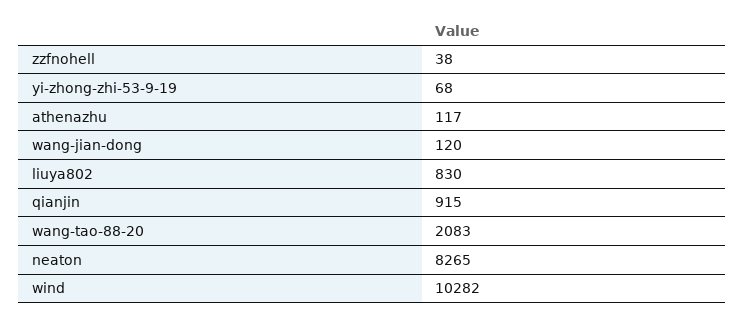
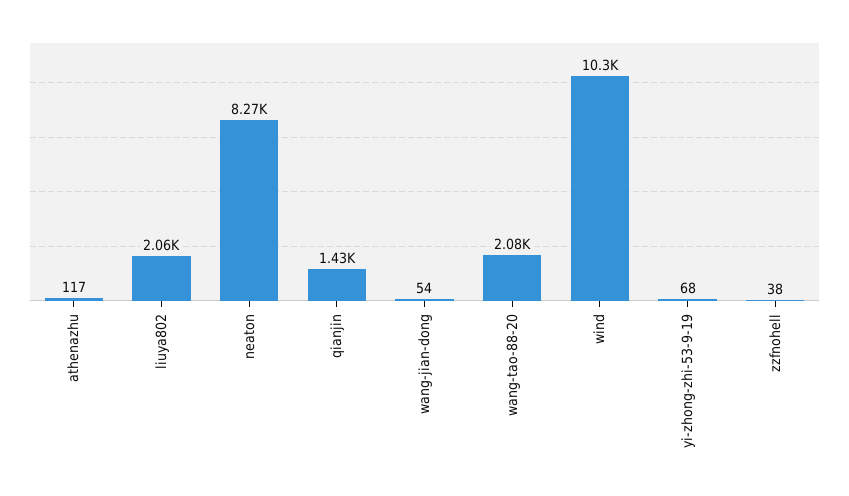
  {
    "zzfnohell": 38,
    "yi-zhong-zhi-53-9-19": 68,
    "athenazhu": 117,
-   "wang-jian-dong": 120,
+   "wang-jian-dong": 54,
-   "liuya802": 830,
+   "liuya802": 2060,
-   "qianjin": 915,
+   "qianjin": 1430,
    "wang-tao-88-20": 2083,
    "neaton": 8265,
    "wind": 10282
  }

